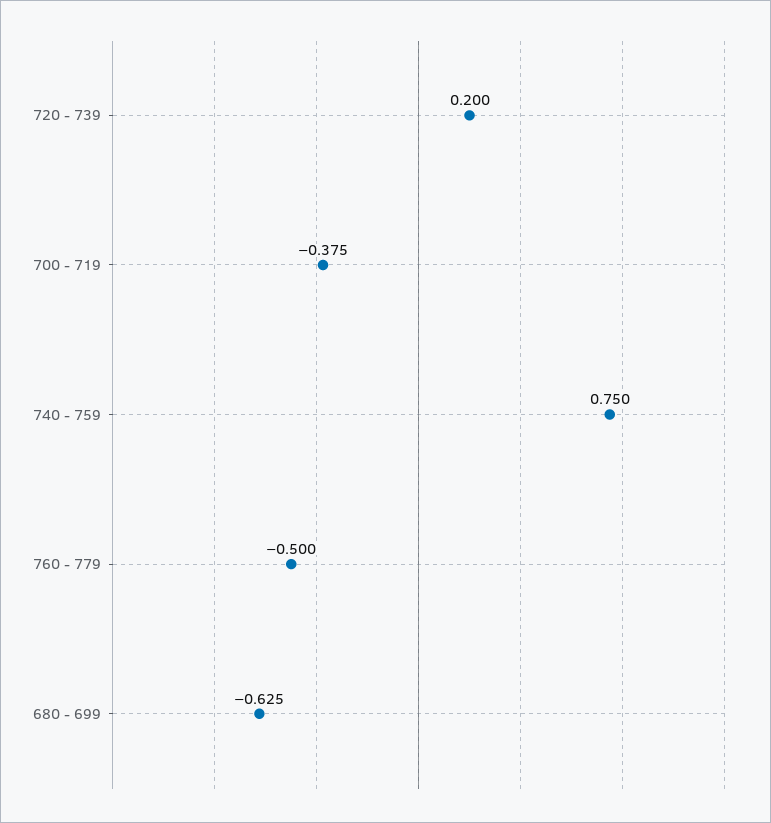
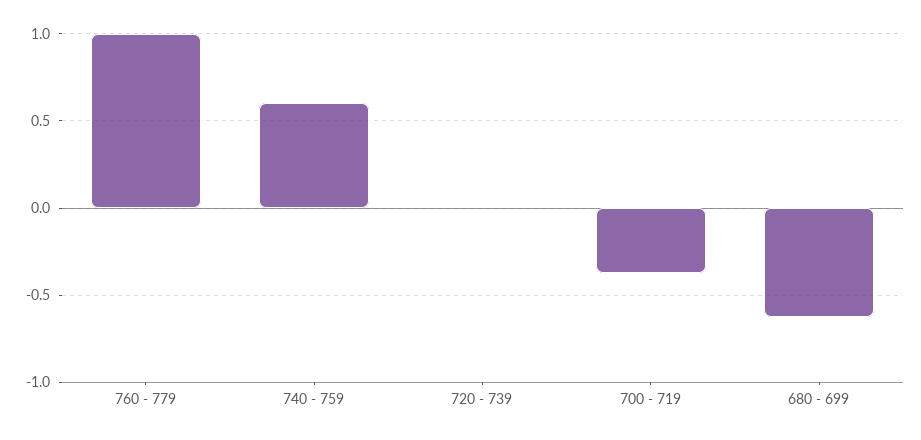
  {
-   "720 - 739": 0.2,
+   "720 - 739": 0,
    "700 - 719": -0.375,
-   "740 - 759": 0.75,
+   "740 - 759": 0.6,
-   "760 - 779": -0.5,
+   "760 - 779": 1,
    "680 - 699": -0.625
  }

